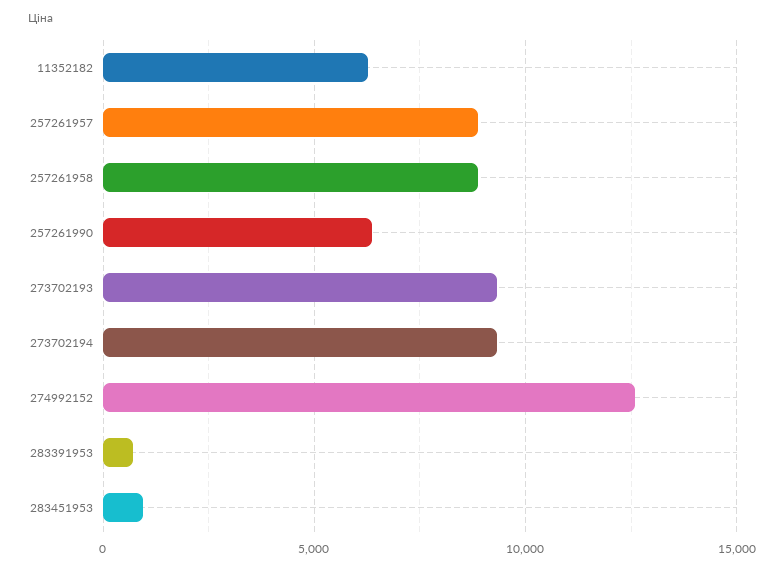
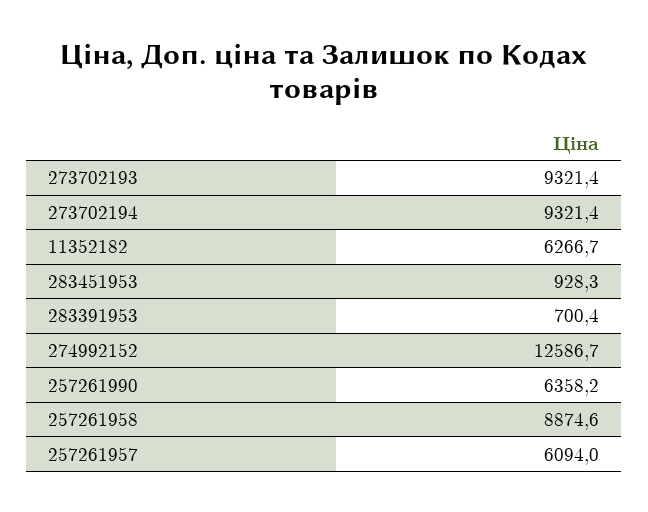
  {
    "11352182": 6266.7,
-   "257261957": 9000,
+   "257261957": 6094,
    "257261958": 8874.6,
    "257261990": 6358.2,
    "273702193": 9321.4,
    "273702194": 9321.4,
    "274992152": 12586.7,
    "283391953": 700.4,
    "283451953": 928.3
  }

